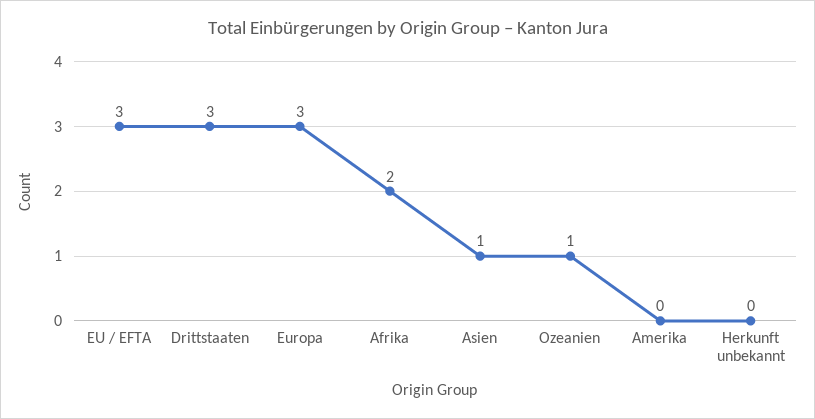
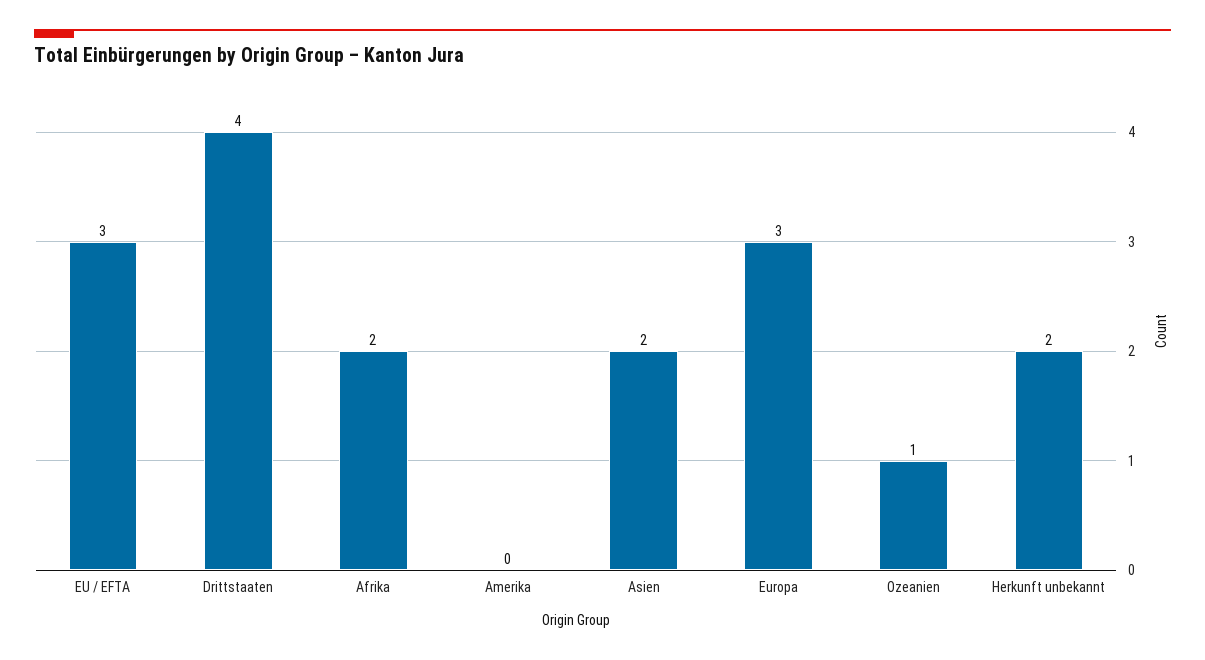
  {
    "EU / EFTA": 3,
-   "Drittstaaten": 3,
+   "Drittstaaten": 4,
    "Europa": 3,
    "Afrika": 2,
-   "Asien": 1,
+   "Asien": 2,
    "Ozeanien": 1,
    "Amerika": 0,
-   "Herkunft unbekannt": 0
+   "Herkunft unbekannt": 2
  }

